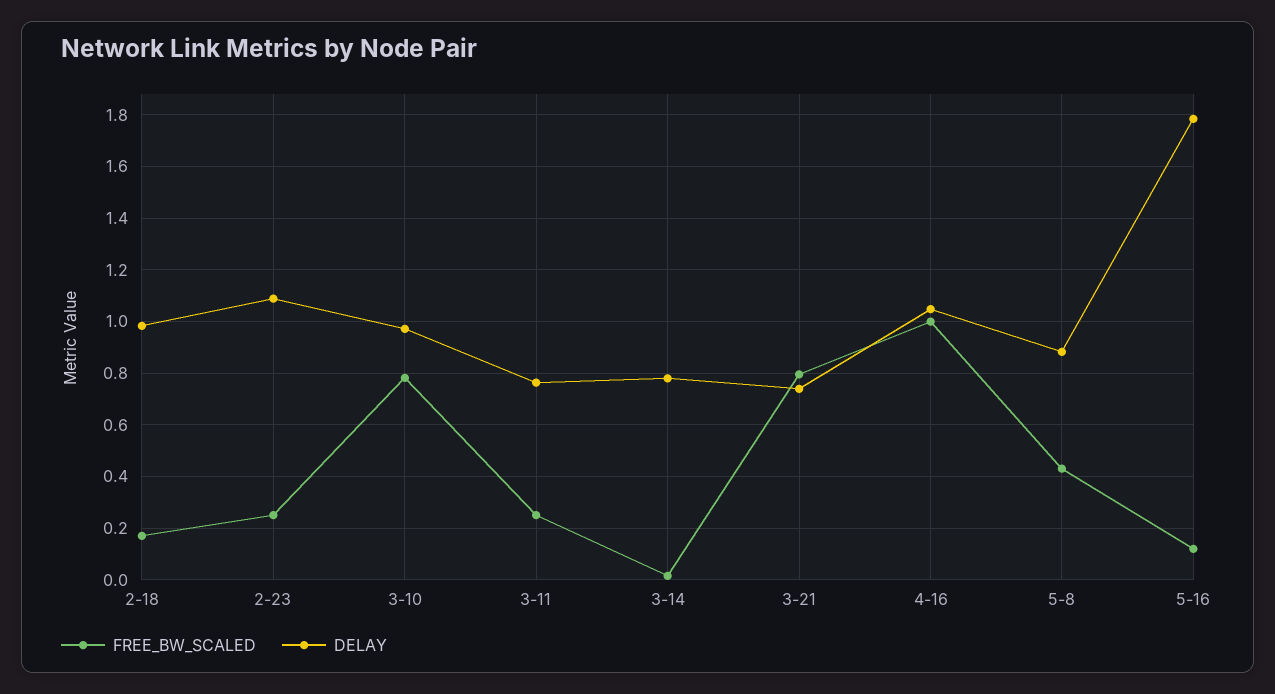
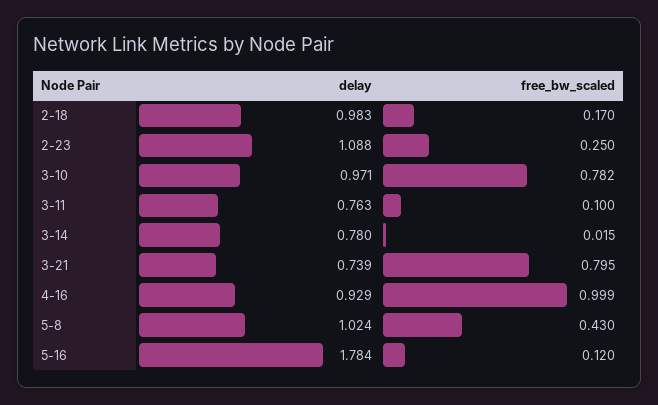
  {
    "FREE_BW_SCALED": {
      "2-18": 0.17,
      "2-23": 0.25,
      "3-10": 0.782,
-     "3-11": 0.25,
+     "3-11": 0.1,
      "3-14": 0.015,
      "3-21": 0.795,
      "4-16": 0.999,
      "5-8": 0.43,
      "5-16": 0.12
    },
    "DELAY": {
      "2-18": 0.983,
      "2-23": 1.088,
      "3-10": 0.971,
      "3-11": 0.763,
      "3-14": 0.78,
      "3-21": 0.739,
-     "4-16": 1.05,
+     "4-16": 0.929,
-     "5-8": 0.875,
+     "5-8": 1.024,
      "5-16": 1.784
    }
  }

